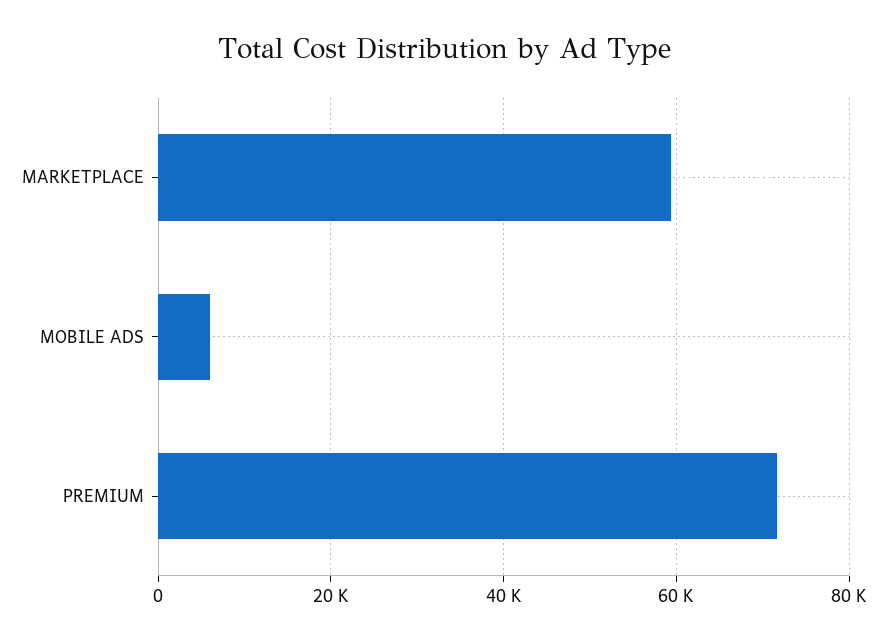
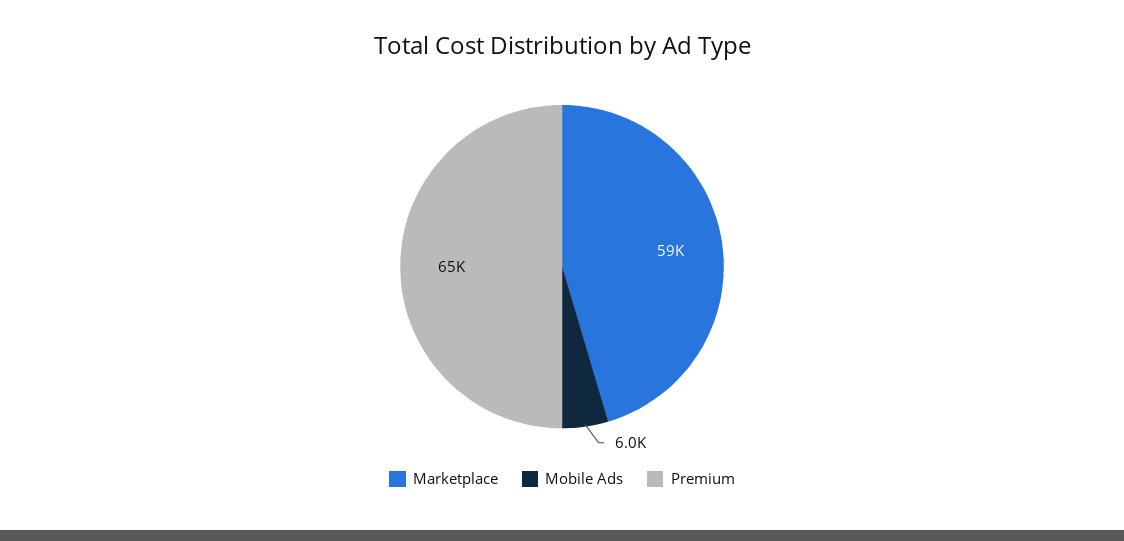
  {
    "MARKETPLACE": 59000,
    "MOBILE ADS": 6000,
-   "PREMIUM": 72000
+   "PREMIUM": 65000
  }

